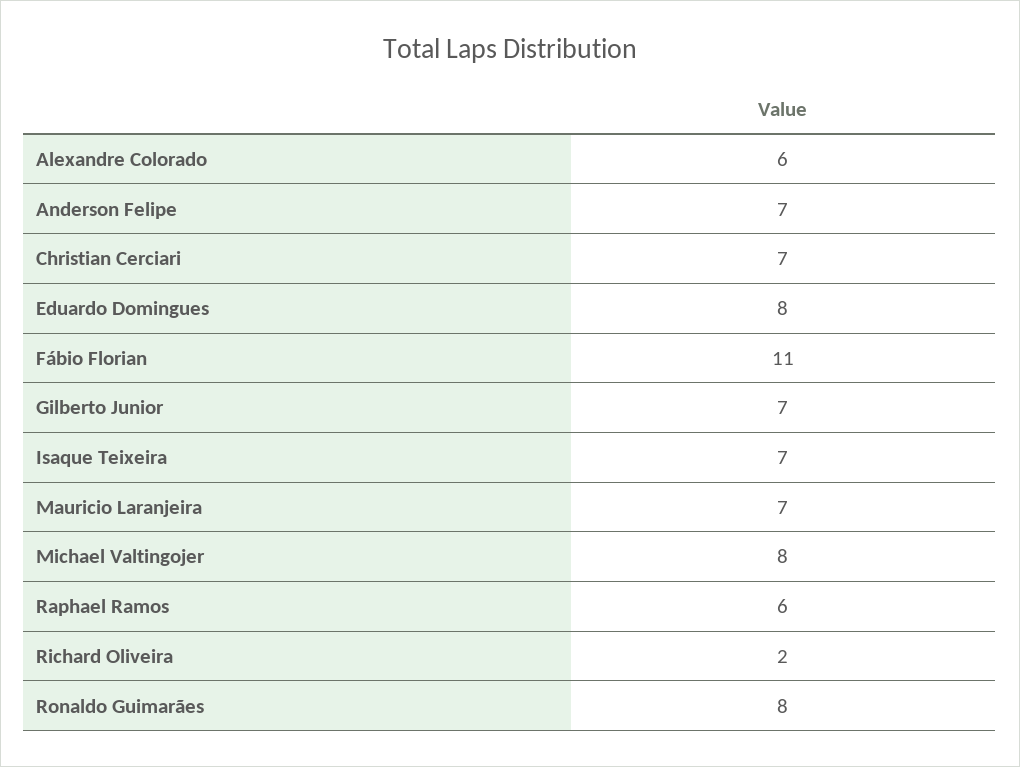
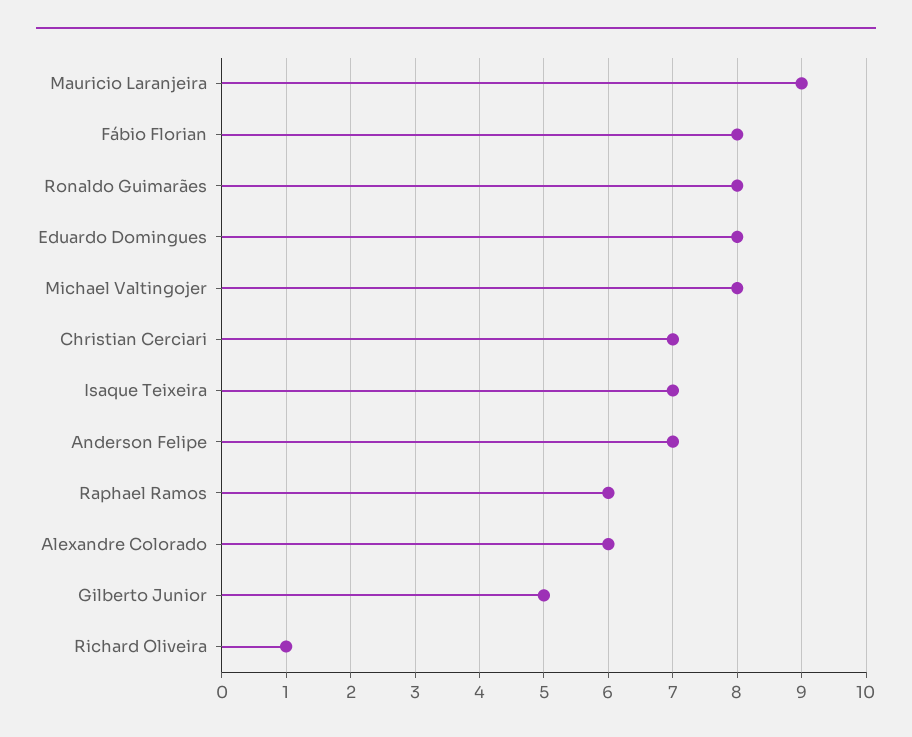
  {
    "Alexandre Colorado": 6,
    "Anderson Felipe": 7,
    "Christian Cerciari": 7,
    "Eduardo Domingues": 8,
-   "Fábio Florian": 11,
+   "Fábio Florian": 8,
-   "Gilberto Junior": 7,
+   "Gilberto Junior": 5,
    "Isaque Teixeira": 7,
-   "Mauricio Laranjeira": 7,
+   "Mauricio Laranjeira": 9,
    "Michael Valtingojer": 8,
    "Raphael Ramos": 6,
-   "Richard Oliveira": 2,
+   "Richard Oliveira": 1,
    "Ronaldo Guimarães": 8
  }

